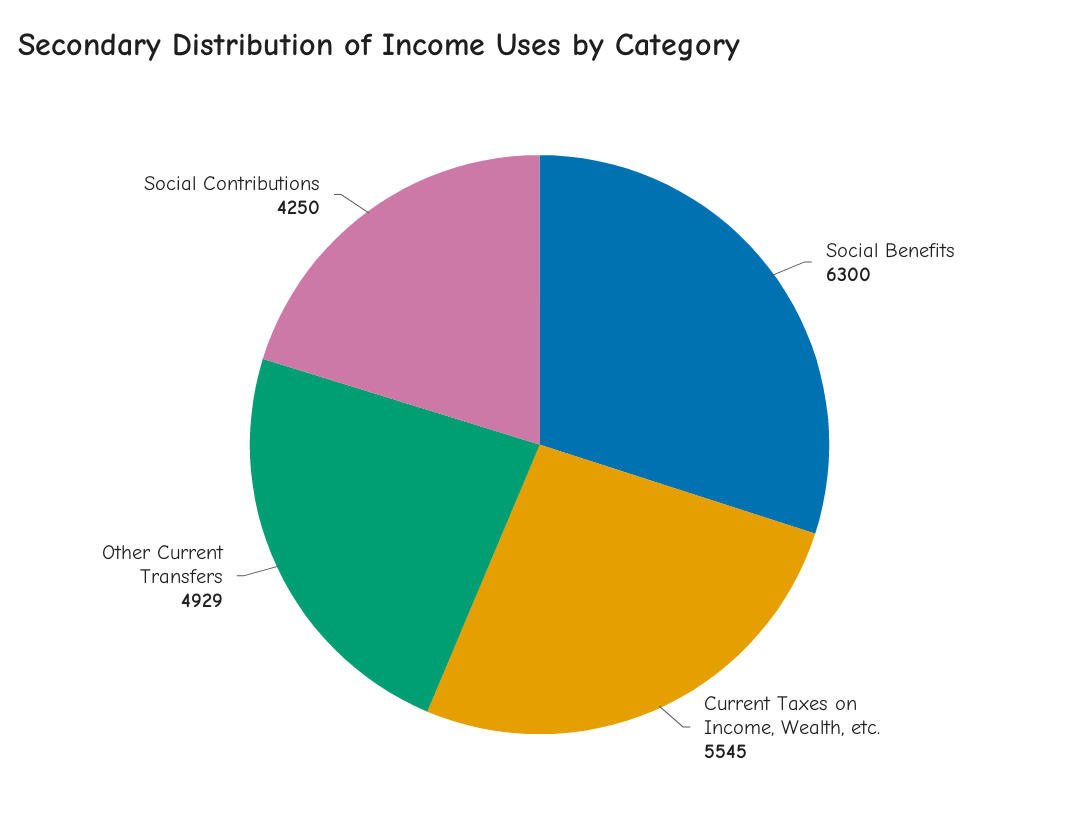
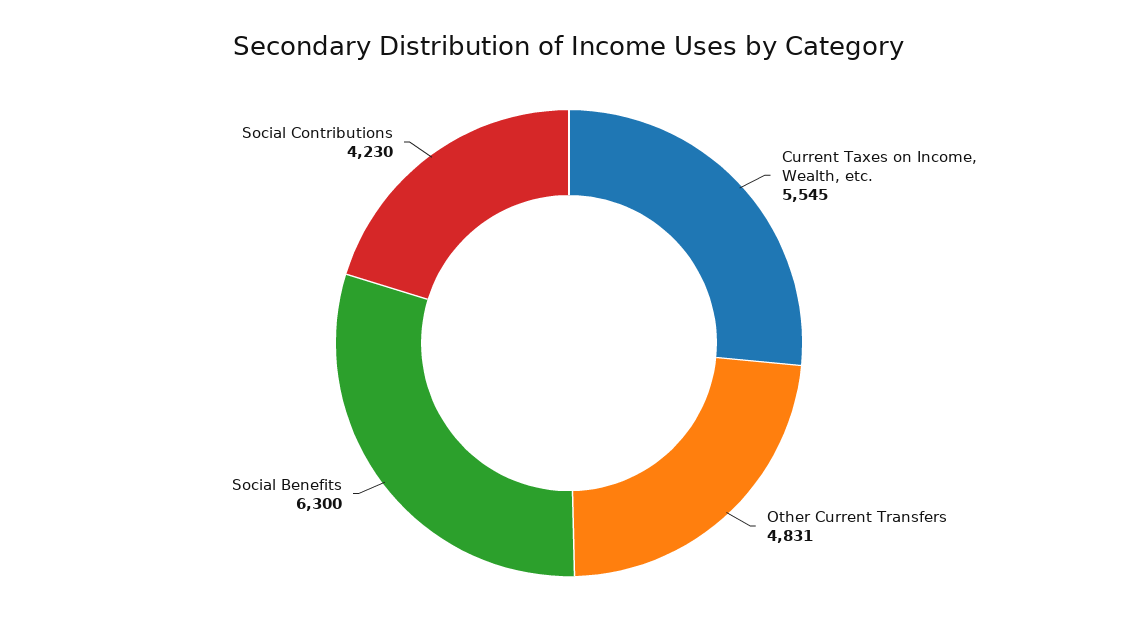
  {
    "Social Benefits": 6300,
    "Current Taxes on Income, Wealth, etc.": 5545,
-   "Other Current Transfers": 4929,
+   "Other Current Transfers": 4831,
-   "Social Contributions": 4250
+   "Social Contributions": 4230
  }

